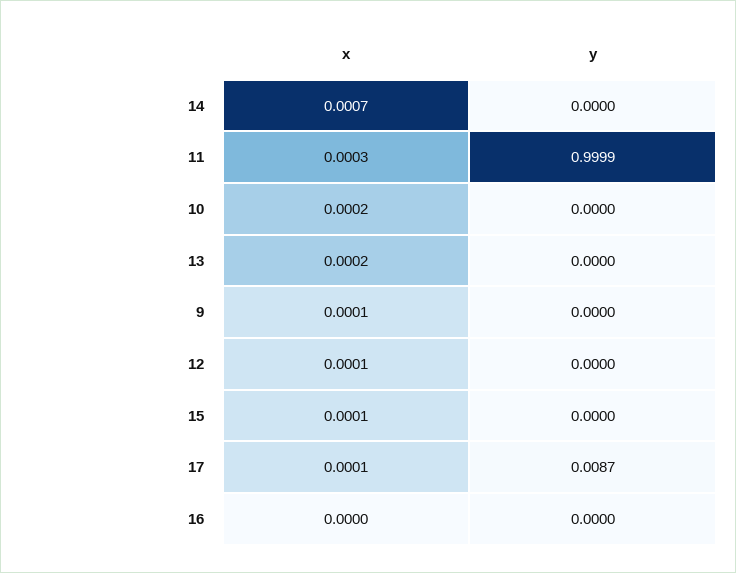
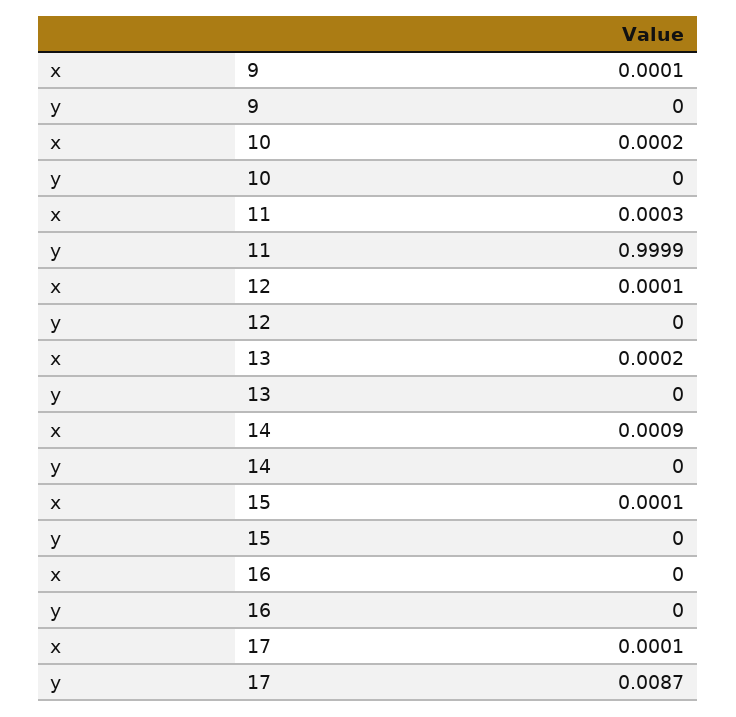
  {
    "x": {
-     "14": 0.0007,
+     "14": 0.0009,
      "11": 0.0003,
      "10": 0.0002,
      "13": 0.0002,
      "9": 0.0001,
      "12": 0.0001,
      "15": 0.0001,
      "17": 0.0001,
      "16": 0
    },
    "y": {
      "14": 0,
      "11": 0.9999,
      "10": 0,
      "13": 0,
      "9": 0,
      "12": 0,
      "15": 0,
      "17": 0.0087,
      "16": 0
    }
  }

